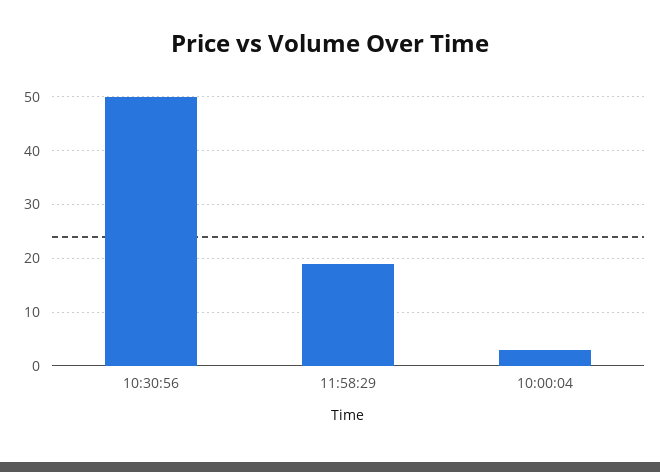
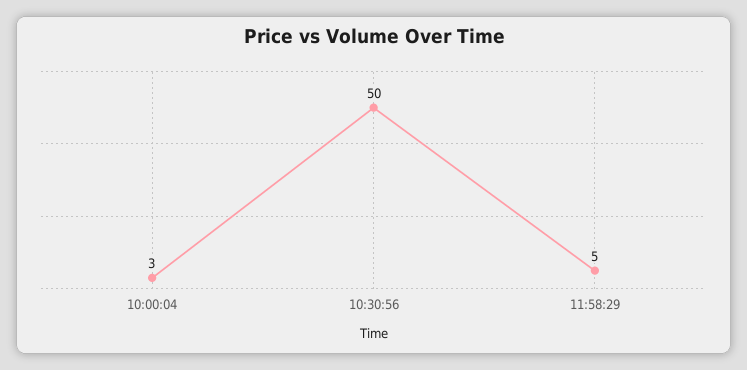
  {
    "10:30:56": 50,
-   "11:58:29": 20,
+   "11:58:29": 5,
    "10:00:04": 3
  }

